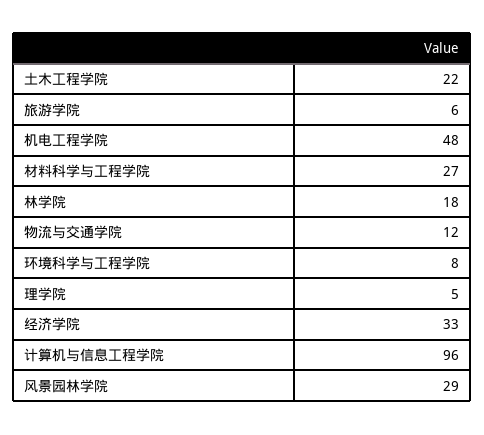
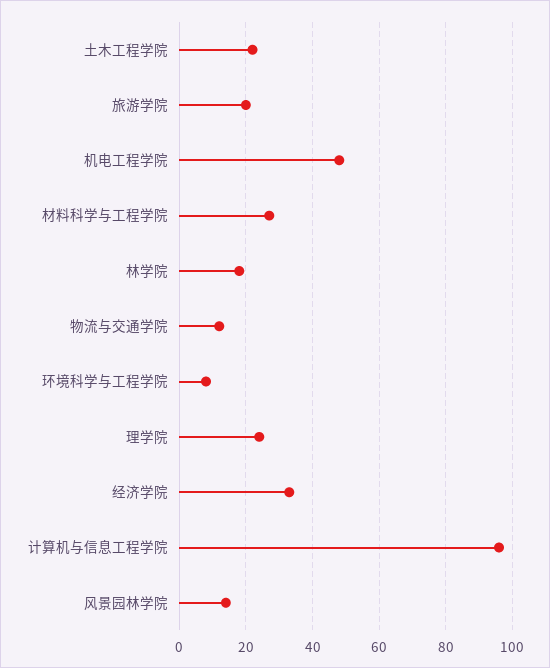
  {
    "土木工程学院": 22,
-   "旅游学院": 6,
+   "旅游学院": 20,
    "机电工程学院": 48,
    "材料科学与工程学院": 27,
    "林学院": 18,
    "物流与交通学院": 12,
    "环境科学与工程学院": 8,
-   "理学院": 5,
+   "理学院": 25,
    "经济学院": 33,
    "计算机与信息工程学院": 96,
-   "风景园林学院": 29
+   "风景园林学院": 15
  }

